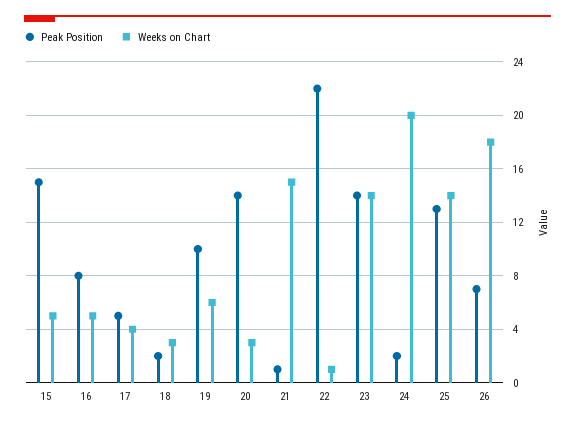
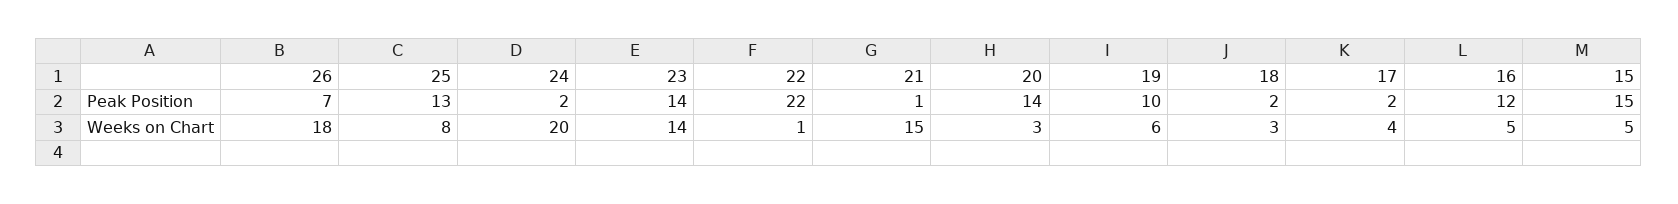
  {
    "Peak Position": {
      "15": 15,
-     "16": 8,
+     "16": 12,
-     "17": 5,
+     "17": 2,
      "18": 2,
      "19": 10,
      "20": 14,
      "21": 1,
      "22": 22,
      "23": 14,
      "24": 2,
      "25": 13,
      "26": 7
    },
    "Weeks on Chart": {
      "15": 5,
      "16": 5,
      "17": 4,
      "18": 3,
      "19": 6,
      "20": 3,
      "21": 15,
      "22": 1,
      "23": 14,
      "24": 20,
-     "25": 14,
+     "25": 8,
      "26": 18
    }
  }

